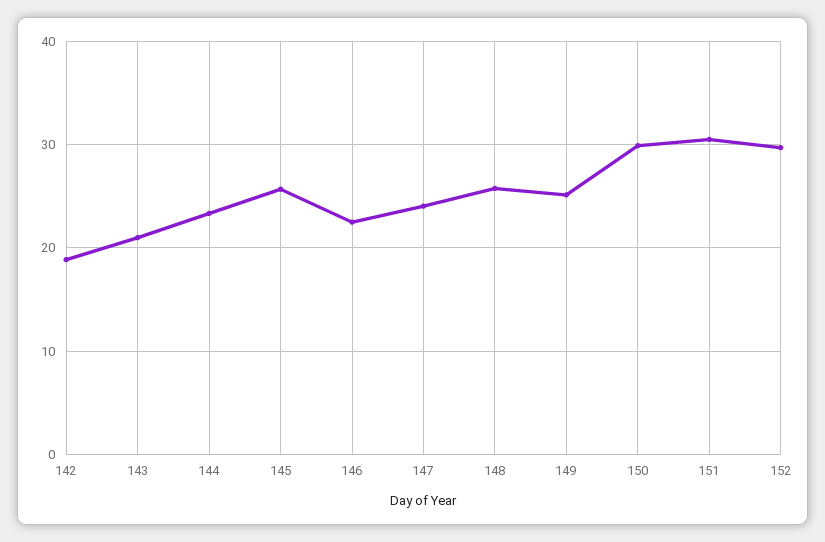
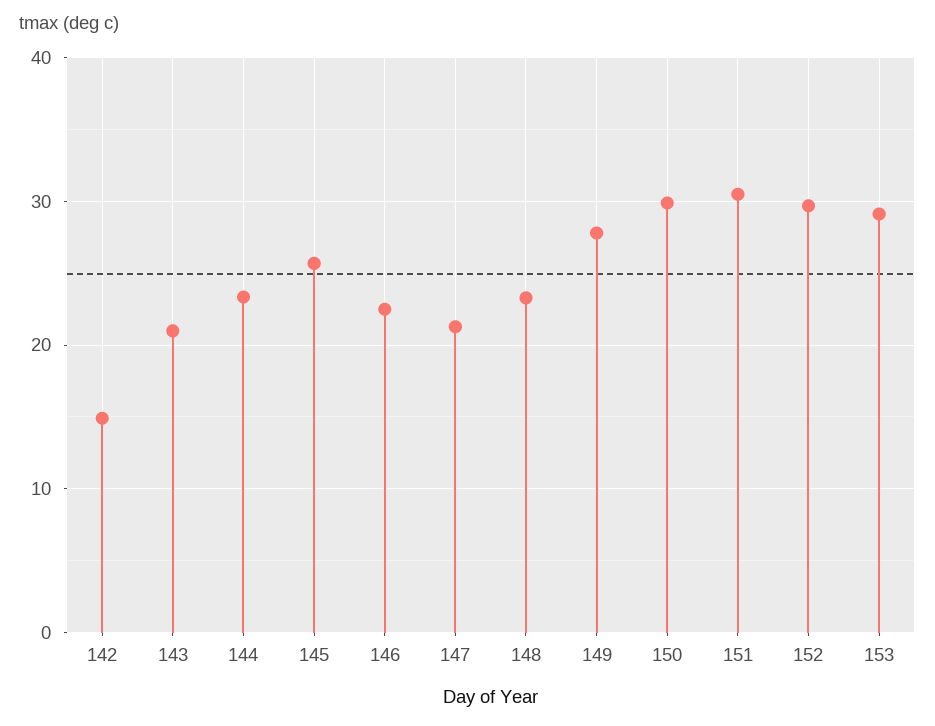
  {
-   "142": 19,
+   "142": 15,
    "143": 21,
    "144": 23,
    "145": 26,
    "146": 22,
-   "147": 24,
+   "147": 21,
-   "148": 26,
+   "148": 23,
-   "149": 25,
+   "149": 28,
    "150": 30,
    "151": 30,
-   "152": 30
+   "152": 30,
+   "153": 29
  }

